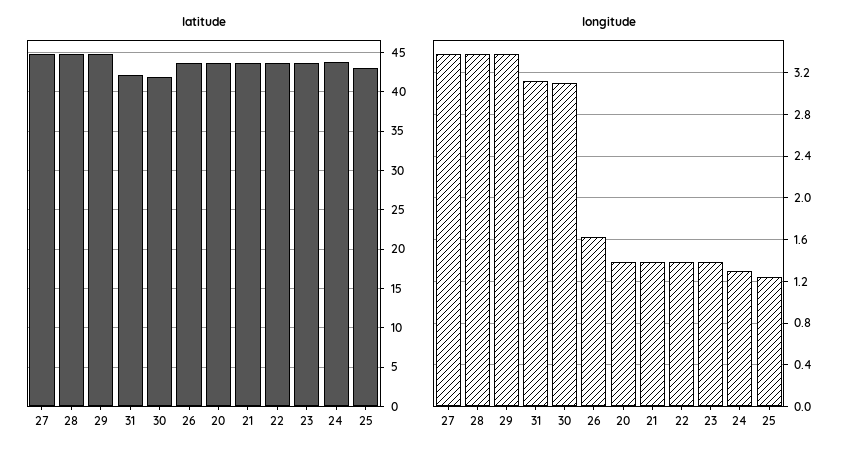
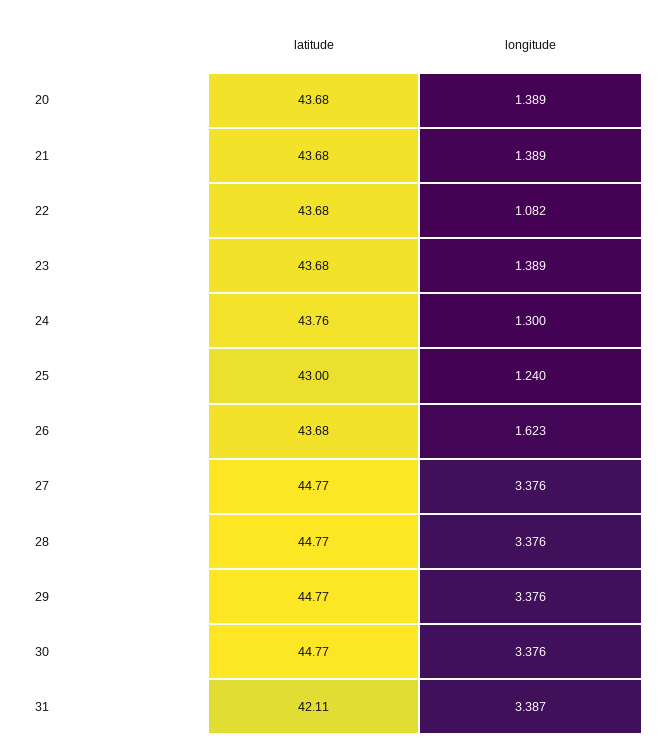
  {
    "latitude": {
      "27": 44.77,
      "28": 44.77,
      "29": 44.77,
      "31": 42.11,
-     "30": 42,
+     "30": 44.77,
      "26": 43.68,
      "20": 43.68,
      "21": 43.68,
      "22": 43.68,
      "23": 43.68,
      "24": 43.76,
      "25": 43
    },
    "longitude": {
      "27": 3.376,
      "28": 3.376,
      "29": 3.376,
-     "31": 3.1,
+     "31": 3.387,
-     "30": 3.1,
+     "30": 3.376,
      "26": 1.623,
      "20": 1.389,
      "21": 1.389,
-     "22": 1.4,
+     "22": 1.082,
      "23": 1.389,
      "24": 1.3,
      "25": 1.24
    }
  }

